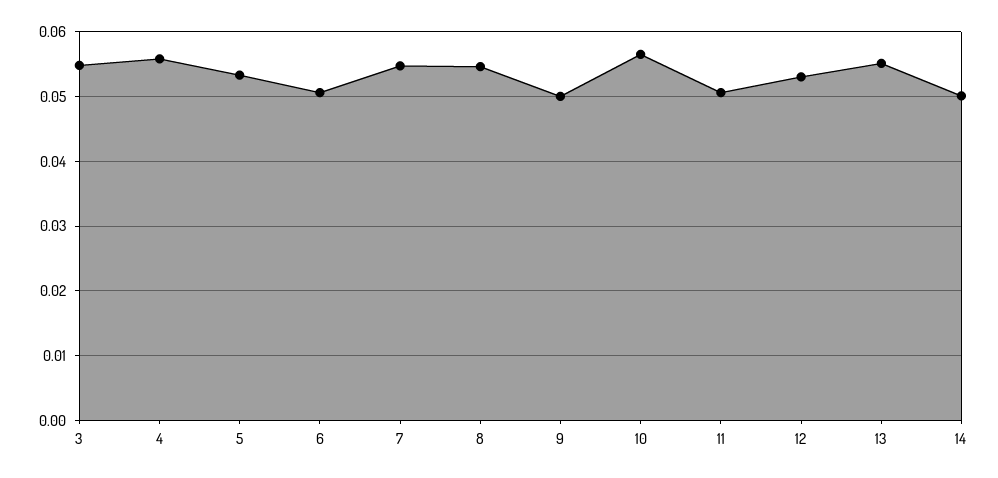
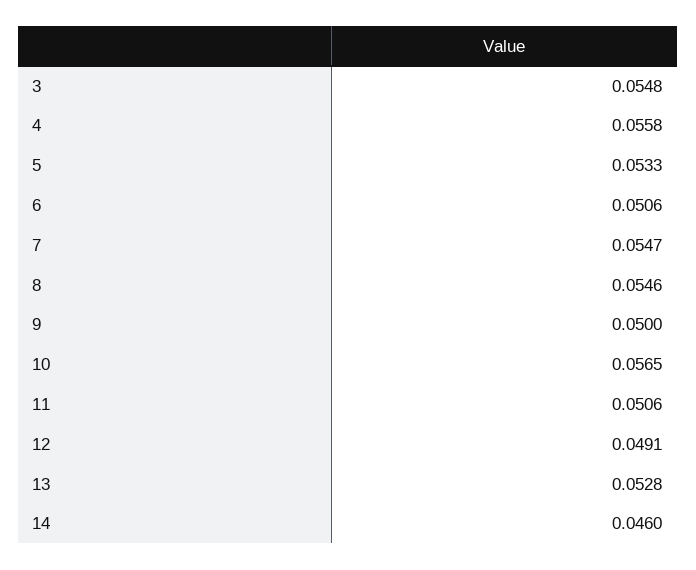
  {
    "3": 0.0548,
    "4": 0.0558,
    "5": 0.0533,
    "6": 0.0506,
    "7": 0.0547,
    "8": 0.0546,
    "9": 0.05,
    "10": 0.0565,
    "11": 0.0506,
-   "12": 0.053,
+   "12": 0.0491,
-   "13": 0.055,
+   "13": 0.0528,
-   "14": 0.05
+   "14": 0.046
  }

